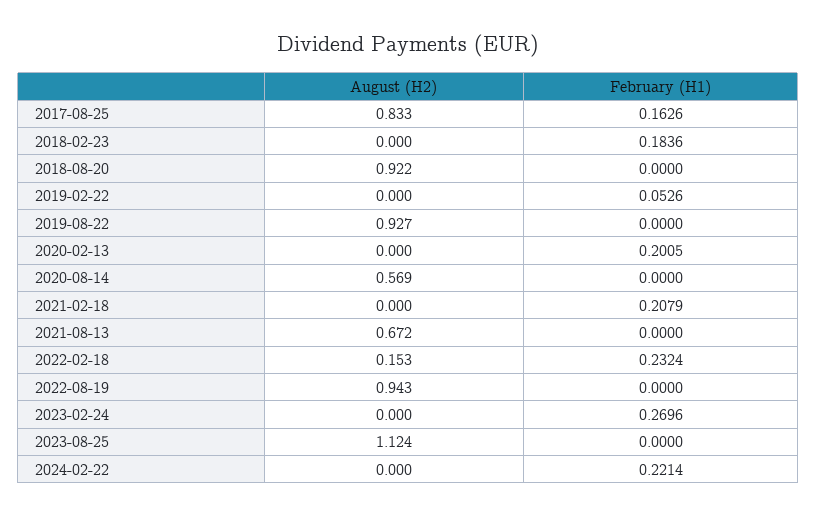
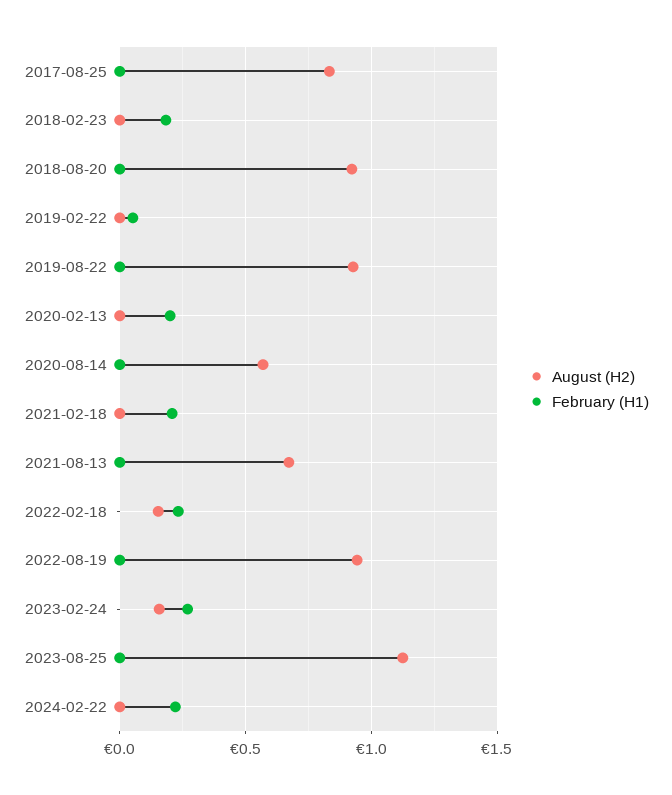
  {
    "August (H2)": {
      "2017-08-25": 0.833,
      "2018-02-23": 0,
      "2018-08-20": 0.922,
      "2019-02-22": 0,
      "2019-08-22": 0.927,
      "2020-02-13": 0,
      "2020-08-14": 0.569,
      "2021-02-18": 0,
      "2021-08-13": 0.672,
      "2022-02-18": 0.153,
      "2022-08-19": 0.943,
-     "2023-02-24": 0,
+     "2023-02-24": 0.15,
      "2023-08-25": 1.124,
      "2024-02-22": 0
    },
    "February (H1)": {
-     "2017-08-25": 0.1626,
+     "2017-08-25": 0,
      "2018-02-23": 0.1836,
      "2018-08-20": 0,
      "2019-02-22": 0.0526,
      "2019-08-22": 0,
      "2020-02-13": 0.2005,
      "2020-08-14": 0,
      "2021-02-18": 0.2079,
      "2021-08-13": 0,
      "2022-02-18": 0.2324,
      "2022-08-19": 0,
      "2023-02-24": 0.2696,
      "2023-08-25": 0,
      "2024-02-22": 0.2214
    }
  }

